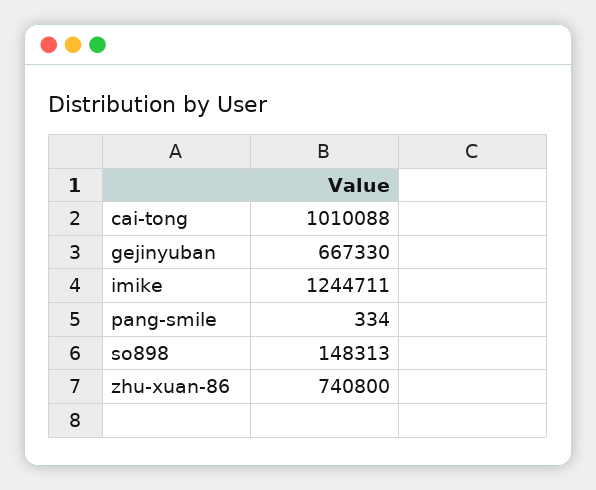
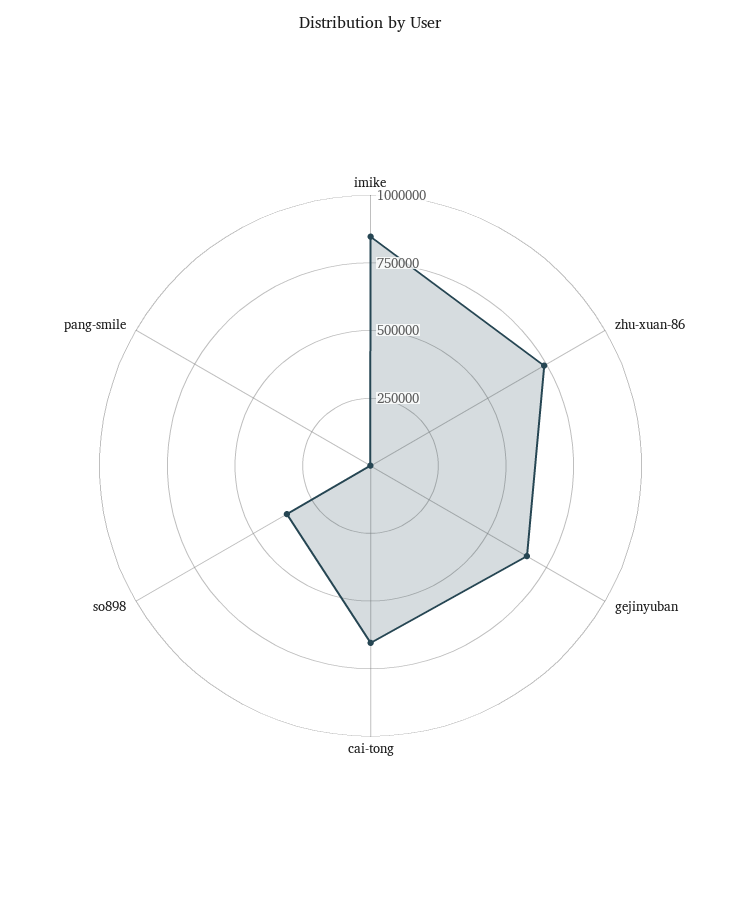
  {
-   "cai-tong": 1010088,
+   "cai-tong": 650000,
    "gejinyuban": 667330,
-   "imike": 1244711,
+   "imike": 850000,
    "pang-smile": 334,
-   "so898": 148313,
+   "so898": 350000,
    "zhu-xuan-86": 740800
  }

